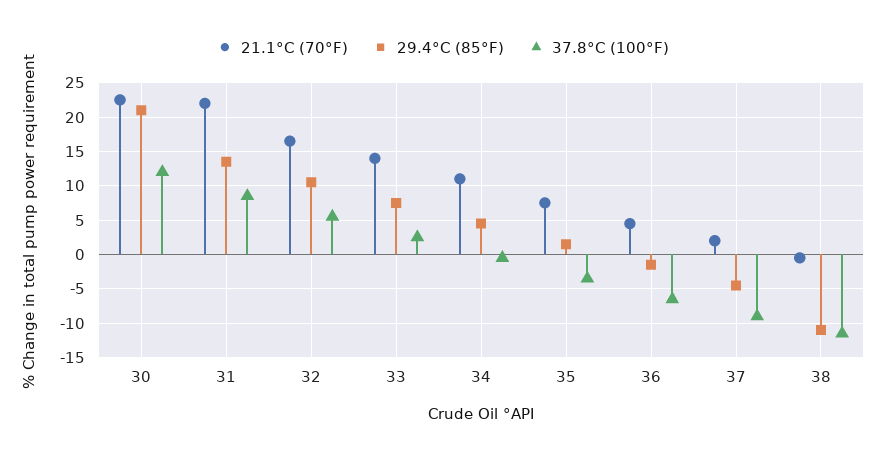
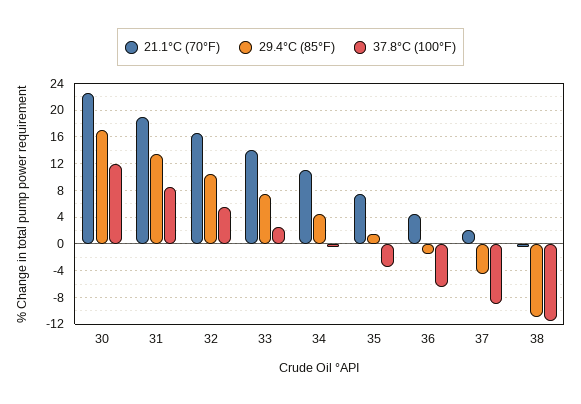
  {
    "21.1°C (70°F)": {
      "30": 23,
-     "31": 22,
+     "31": 19,
      "32": 17,
      "33": 14,
      "34": 11,
      "35": 8,
      "36": 5,
      "37": 2,
      "38": -1
    },
    "29.4°C (85°F)": {
-     "30": 21,
+     "30": 17,
      "31": 14,
      "32": 11,
      "33": 8,
      "34": 5,
      "35": 2,
      "36": -2,
      "37": -5,
      "38": -11
    },
    "37.8°C (100°F)": {
      "30": 12,
      "31": 9,
      "32": 6,
      "33": 3,
      "34": -1,
      "35": -4,
      "36": -7,
      "37": -9,
      "38": -12
    }
  }

